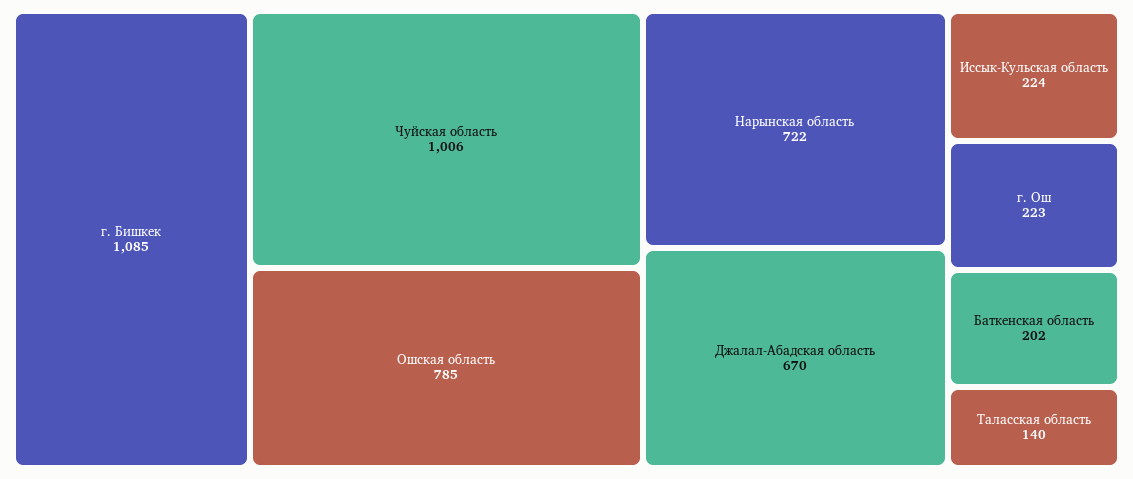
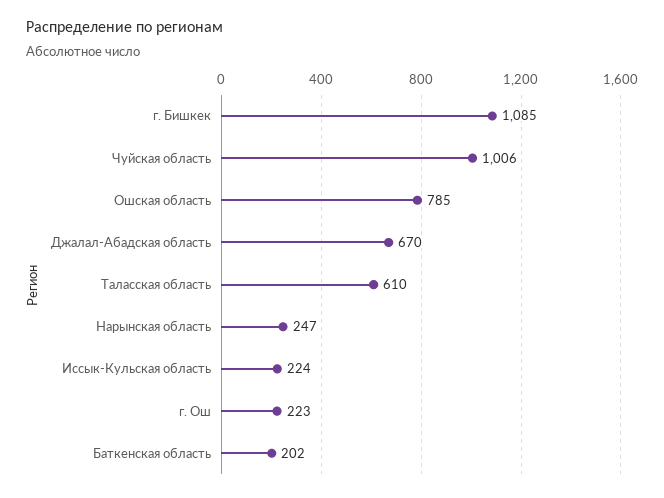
  {
    "г. Бишкек": 1085,
    "Чуйская область": 1006,
    "Ошская область": 785,
-   "Нарынская область": 722,
+   "Нарынская область": 247,
    "Джалал-Абадская область": 670,
    "Иссык-Кульская область": 224,
    "г. Ош": 223,
    "Баткенская область": 202,
-   "Таласская область": 140
+   "Таласская область": 610
  }

